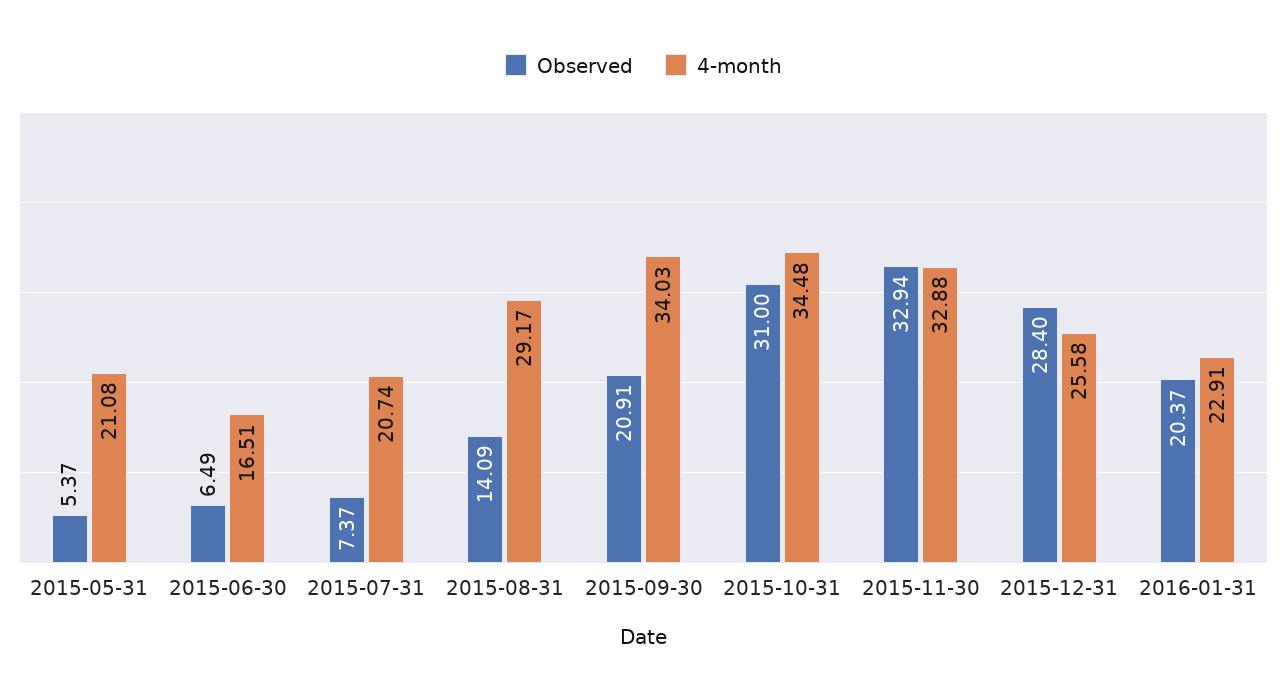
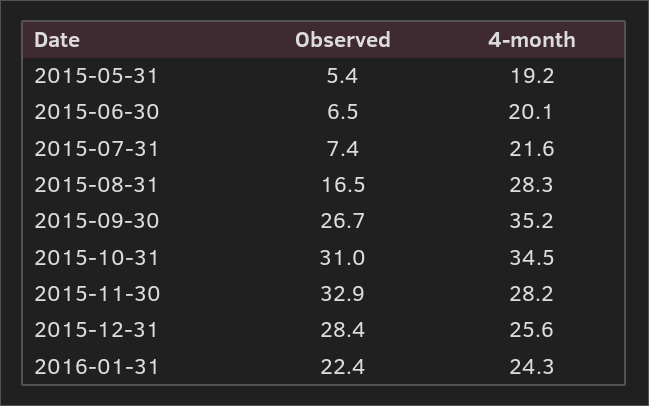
  {
    "Observed": {
      "2015-05-31": 5.37,
      "2015-06-30": 6.49,
      "2015-07-31": 7.37,
-     "2015-08-31": 14.09,
+     "2015-08-31": 16.5,
-     "2015-09-30": 20.91,
+     "2015-09-30": 26.7,
      "2015-10-31": 31,
      "2015-11-30": 32.94,
      "2015-12-31": 28.4,
-     "2016-01-31": 20.37
+     "2016-01-31": 22.4
    },
    "4-month": {
-     "2015-05-31": 21.08,
+     "2015-05-31": 19.2,
-     "2015-06-30": 16.51,
+     "2015-06-30": 20.1,
-     "2015-07-31": 20.74,
+     "2015-07-31": 21.6,
-     "2015-08-31": 29.17,
+     "2015-08-31": 28.3,
-     "2015-09-30": 34.03,
+     "2015-09-30": 35.2,
      "2015-10-31": 34.48,
-     "2015-11-30": 32.88,
+     "2015-11-30": 28.2,
      "2015-12-31": 25.58,
-     "2016-01-31": 22.91
+     "2016-01-31": 24.3
    }
  }

